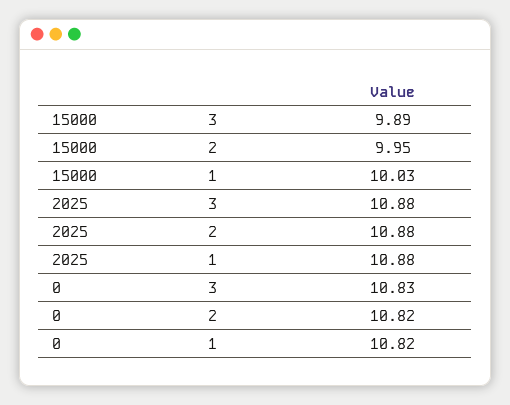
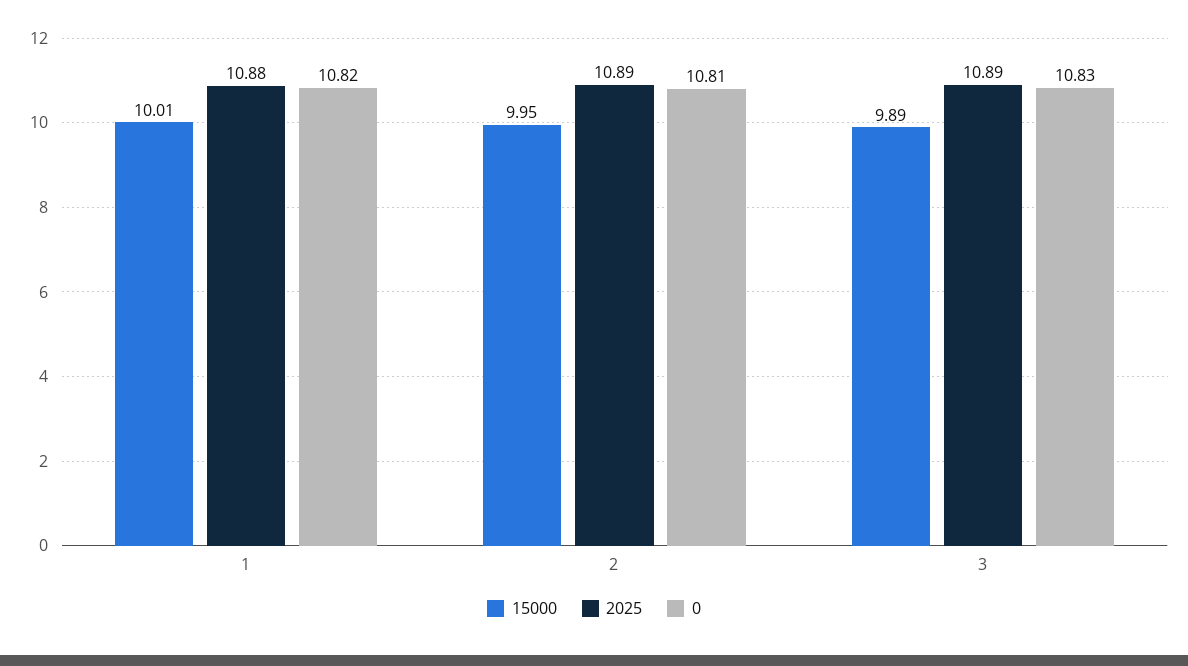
  {
    "15000": {
      "3": 9.89,
      "2": 9.95,
-     "1": 10.03
+     "1": 10.01
    },
    "2025": {
-     "3": 10.88,
+     "3": 10.89,
-     "2": 10.88,
+     "2": 10.89,
      "1": 10.88
    },
    "0": {
      "3": 10.83,
-     "2": 10.82,
+     "2": 10.81,
      "1": 10.82
    }
  }

